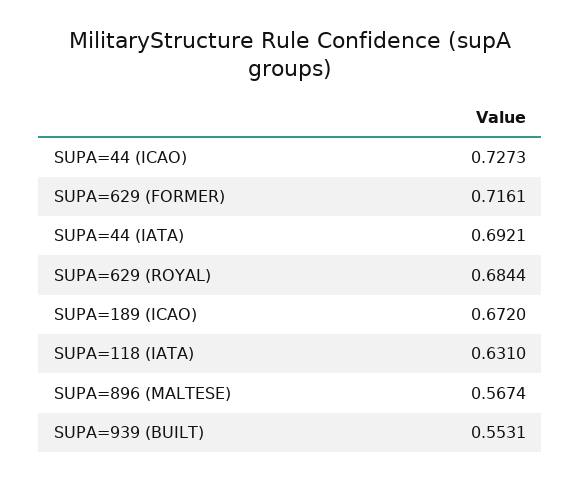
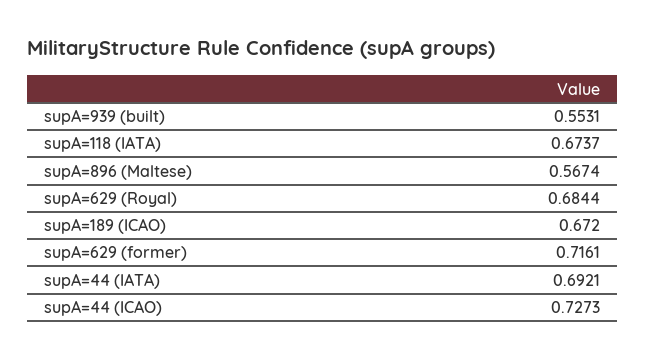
  {
    "SUPA=44 (ICAO)": 0.7273,
    "SUPA=629 (FORMER)": 0.7161,
    "SUPA=44 (IATA)": 0.6921,
    "SUPA=629 (ROYAL)": 0.6844,
    "SUPA=189 (ICAO)": 0.672,
-   "SUPA=118 (IATA)": 0.631,
+   "SUPA=118 (IATA)": 0.6737,
    "SUPA=896 (MALTESE)": 0.5674,
    "SUPA=939 (BUILT)": 0.5531
  }

